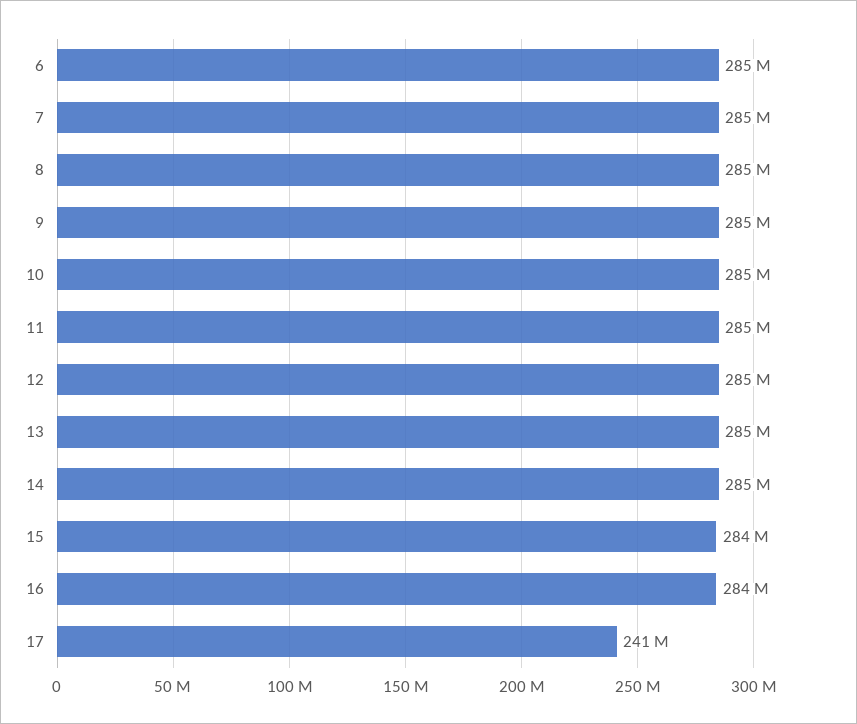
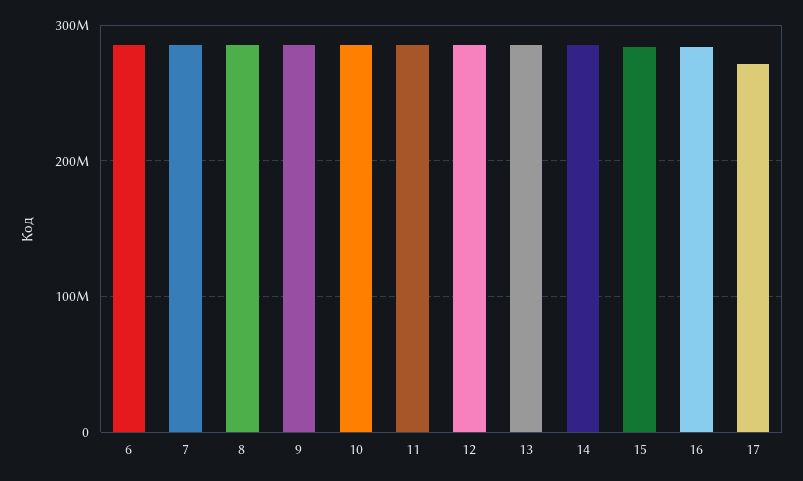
  {
    "6": 285000000,
    "7": 285000000,
    "8": 285000000,
    "9": 285000000,
    "10": 285000000,
    "11": 285000000,
    "12": 285000000,
    "13": 285000000,
    "14": 285000000,
    "15": 284000000,
    "16": 284000000,
-   "17": 241000000
+   "17": 270000000
  }

